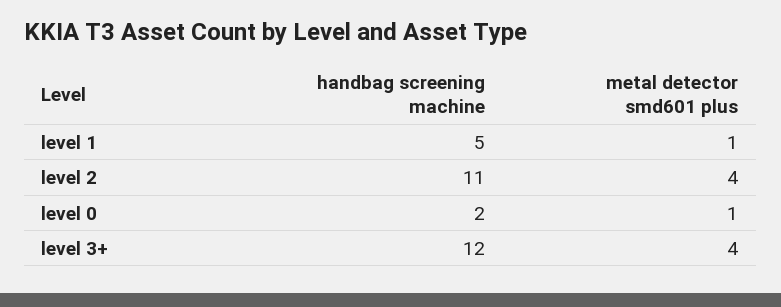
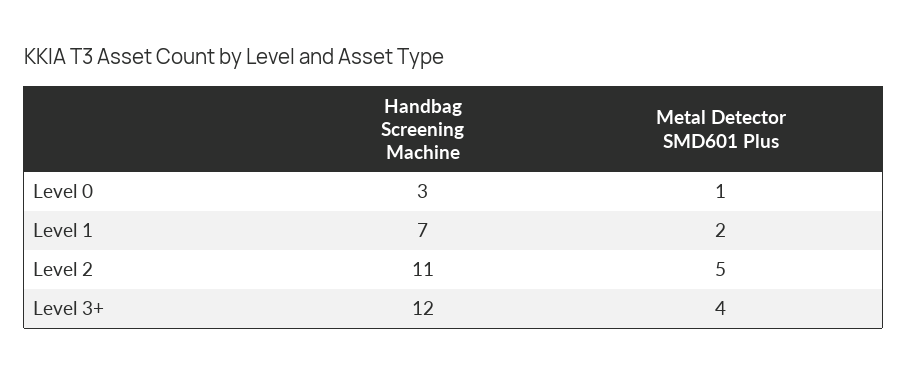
  {
    "handbag screening machine": {
-     "level 1": 5,
+     "level 1": 7,
      "level 2": 11,
-     "level 0": 2,
+     "level 0": 3,
      "level 3+": 12
    },
    "metal detector smd601 plus": {
-     "level 1": 1,
+     "level 1": 2,
-     "level 2": 4,
+     "level 2": 5,
      "level 0": 1,
      "level 3+": 4
    }
  }

